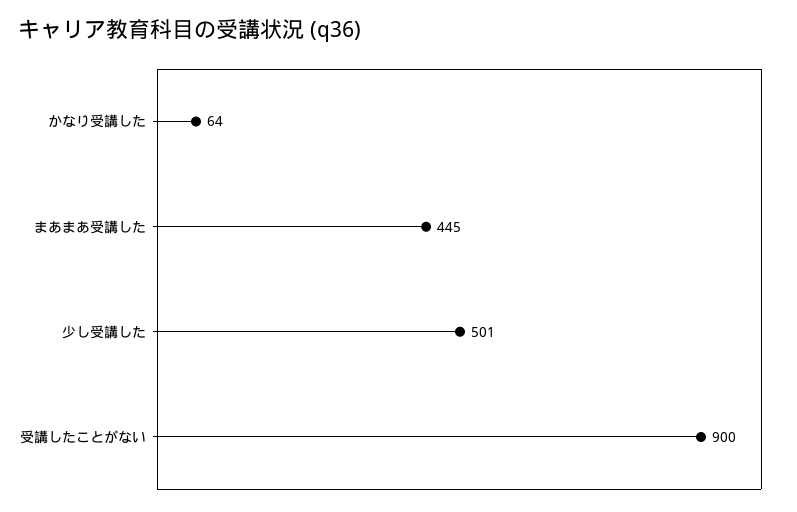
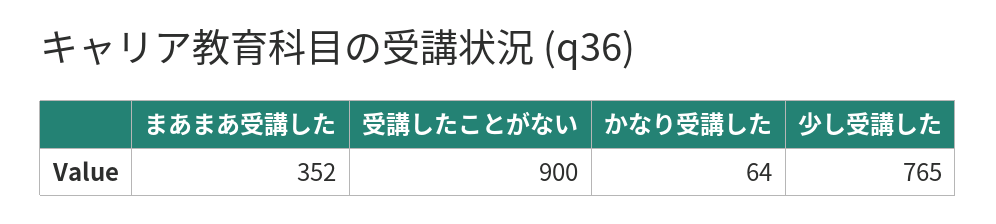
  {
    "かなり受講した": 64,
-   "まあまあ受講した": 445,
+   "まあまあ受講した": 352,
-   "少し受講した": 501,
+   "少し受講した": 765,
    "受講したことがない": 900
  }

